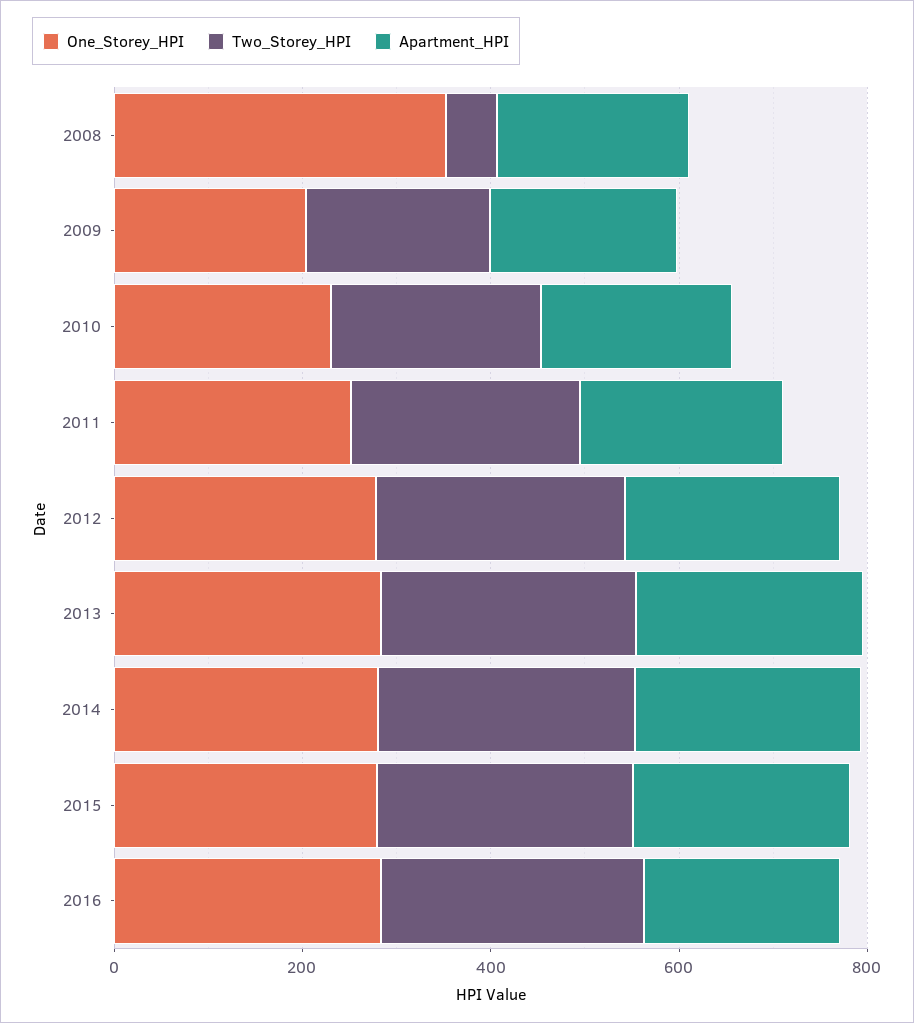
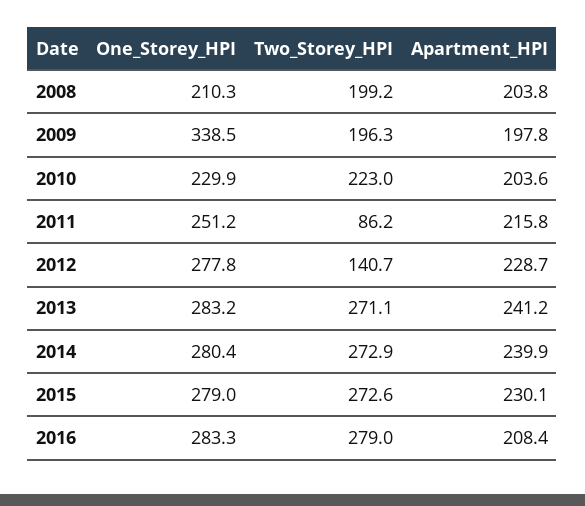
  {
    "One_Storey_HPI": {
-     "2008": 350,
+     "2008": 210.3,
-     "2009": 200,
+     "2009": 338.5,
      "2010": 229.9,
      "2011": 251.2,
      "2012": 277.8,
      "2013": 283.2,
      "2014": 280.4,
      "2015": 279,
      "2016": 283.3
    },
    "Two_Storey_HPI": {
-     "2008": 50,
+     "2008": 199.2,
      "2009": 196.3,
      "2010": 223,
-     "2011": 250,
+     "2011": 86.2,
-     "2012": 250,
+     "2012": 140.7,
      "2013": 271.1,
      "2014": 272.9,
      "2015": 272.6,
      "2016": 279
    },
    "Apartment_HPI": {
      "2008": 203.8,
      "2009": 197.8,
      "2010": 203.6,
      "2011": 215.8,
      "2012": 228.7,
      "2013": 241.2,
      "2014": 239.9,
      "2015": 230.1,
      "2016": 208.4
    }
  }

